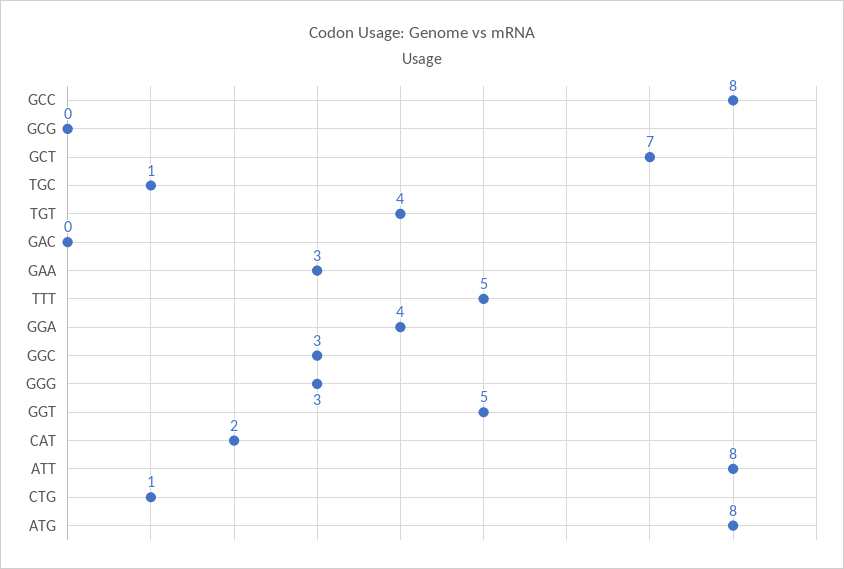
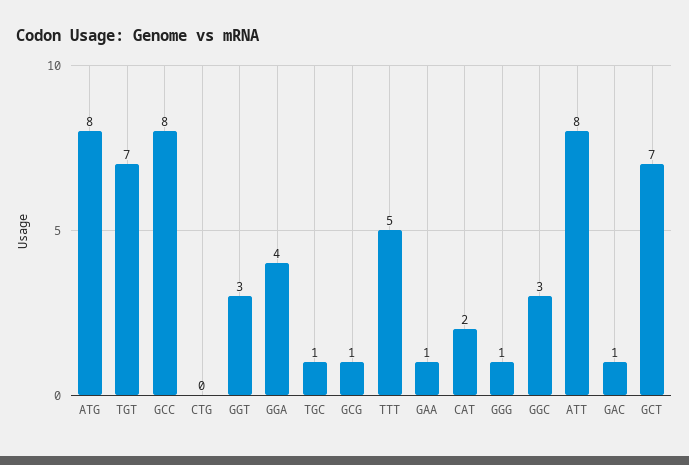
  {
    "GCC": 8,
-   "GCG": 0,
+   "GCG": 1,
    "GCT": 7,
    "TGC": 1,
-   "TGT": 4,
+   "TGT": 7,
-   "GAC": 0,
+   "GAC": 1,
-   "GAA": 3,
+   "GAA": 1,
    "TTT": 5,
    "GGA": 4,
    "GGC": 3,
-   "GGG": 3,
+   "GGG": 1,
-   "GGT": 5,
+   "GGT": 3,
    "CAT": 2,
    "ATT": 8,
-   "CTG": 1,
+   "CTG": 0,
    "ATG": 8
  }

